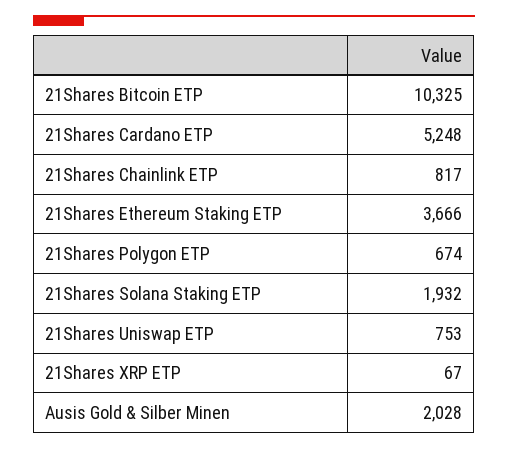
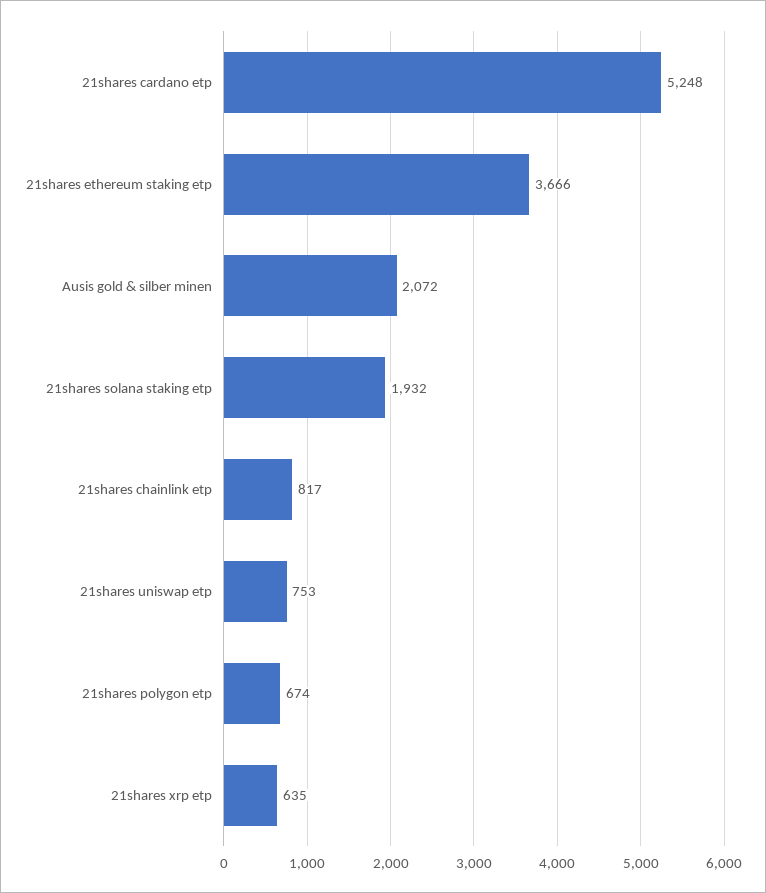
  {
-   "21Shares Bitcoin ETP": 10325,
    "21Shares Cardano ETP": 5248,
    "21Shares Chainlink ETP": 817,
    "21Shares Ethereum Staking ETP": 3666,
    "21Shares Polygon ETP": 674,
    "21Shares Solana Staking ETP": 1932,
    "21Shares Uniswap ETP": 753,
-   "21Shares XRP ETP": 67,
+   "21Shares XRP ETP": 635,
-   "Ausis Gold & Silber Minen": 2028
+   "Ausis Gold & Silber Minen": 2072
  }

